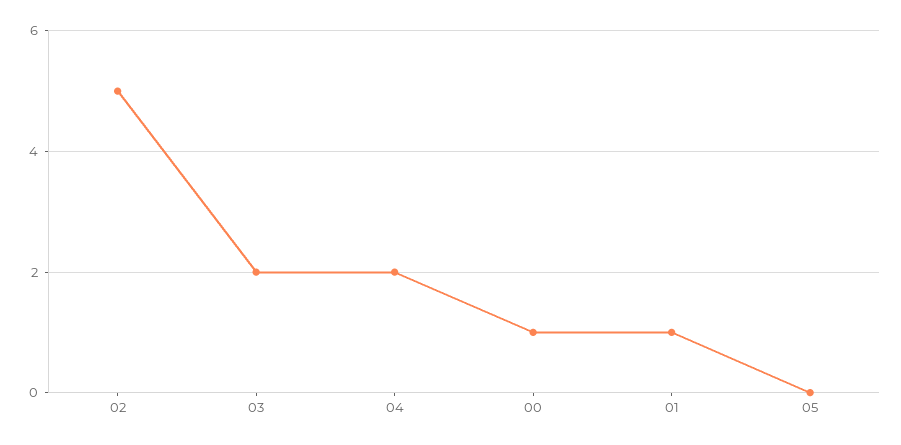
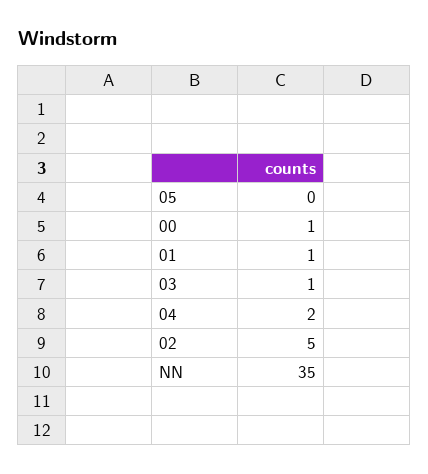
  {
    "02": 5,
-   "03": 2,
+   "03": 1,
    "04": 2,
    "00": 1,
    "01": 1,
-   "05": 0
+   "05": 0,
+   "NN": 35
  }

